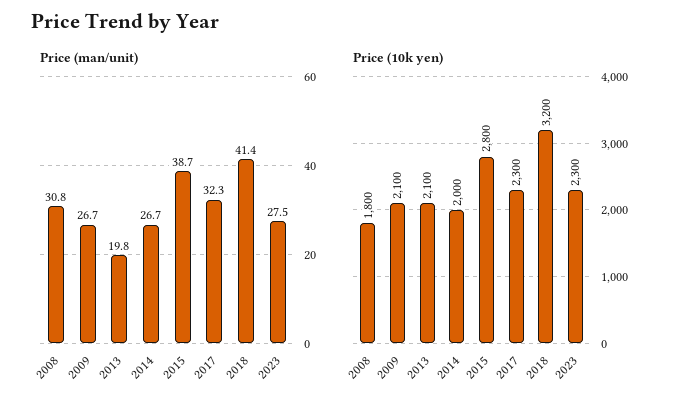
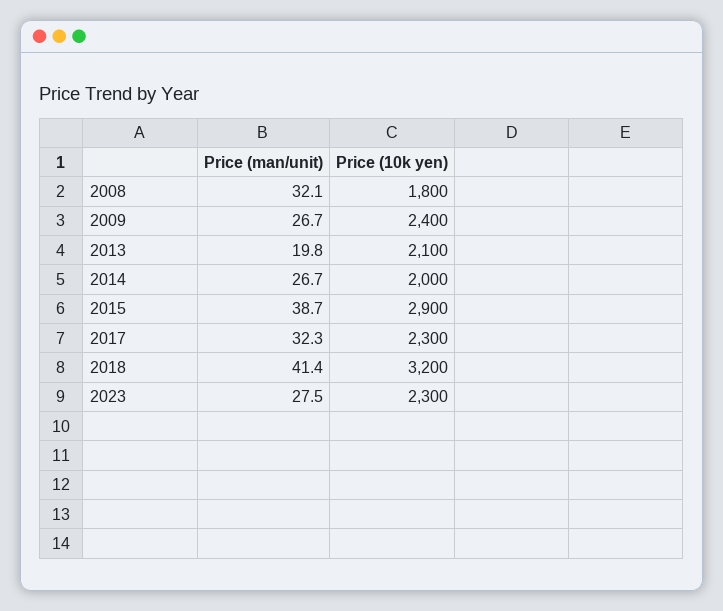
  {
    "Price (man/unit)": {
-     "2008": 30.8,
+     "2008": 32.1,
      "2009": 26.7,
      "2013": 19.8,
      "2014": 26.7,
      "2015": 38.7,
      "2017": 32.3,
      "2018": 41.4,
      "2023": 27.5
    },
    "Price (10k yen)": {
      "2008": 1800,
-     "2009": 2100,
+     "2009": 2400,
      "2013": 2100,
      "2014": 2000,
-     "2015": 2800,
+     "2015": 2900,
      "2017": 2300,
      "2018": 3200,
      "2023": 2300
    }
  }

